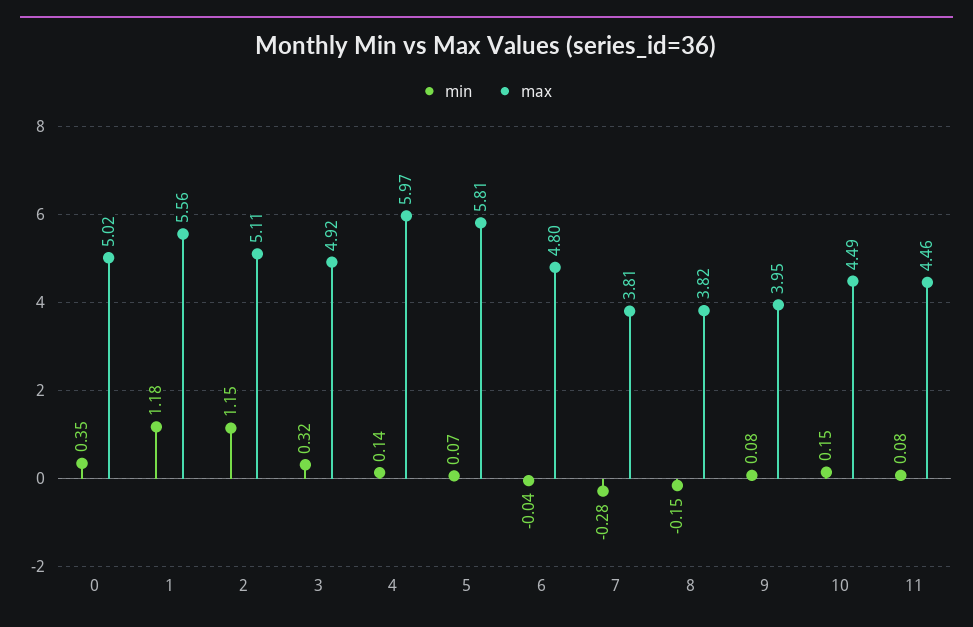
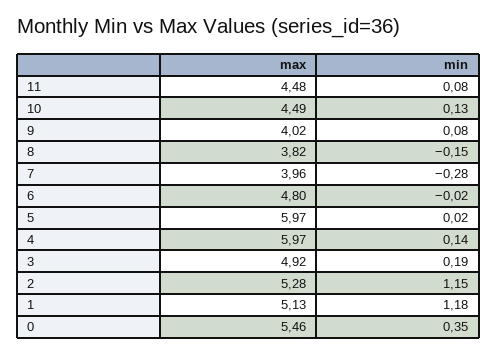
  {
    "min": {
      "0": 0.35,
      "1": 1.18,
      "2": 1.15,
-     "3": 0.32,
+     "3": 0.19,
      "4": 0.14,
-     "5": 0.07,
+     "5": 0.02,
-     "6": -0.04,
+     "6": -0.02,
      "7": -0.28,
      "8": -0.15,
      "9": 0.08,
-     "10": 0.15,
+     "10": 0.13,
      "11": 0.08
    },
    "max": {
-     "0": 5.02,
+     "0": 5.46,
-     "1": 5.56,
+     "1": 5.13,
-     "2": 5.11,
+     "2": 5.28,
      "3": 4.92,
      "4": 5.97,
-     "5": 5.81,
+     "5": 5.97,
      "6": 4.8,
-     "7": 3.81,
+     "7": 3.96,
      "8": 3.82,
-     "9": 3.95,
+     "9": 4.02,
      "10": 4.49,
-     "11": 4.46
+     "11": 4.48
    }
  }

